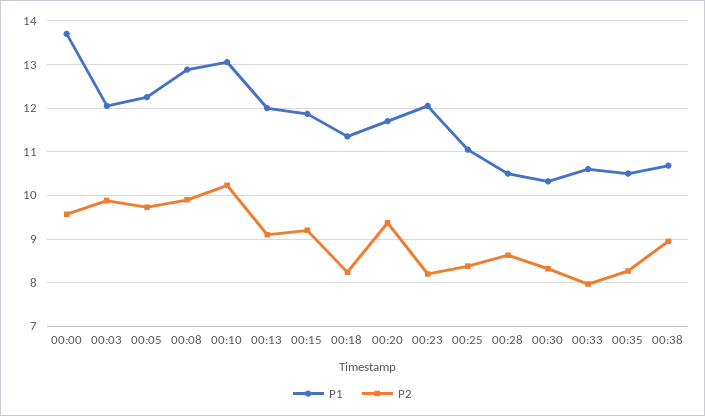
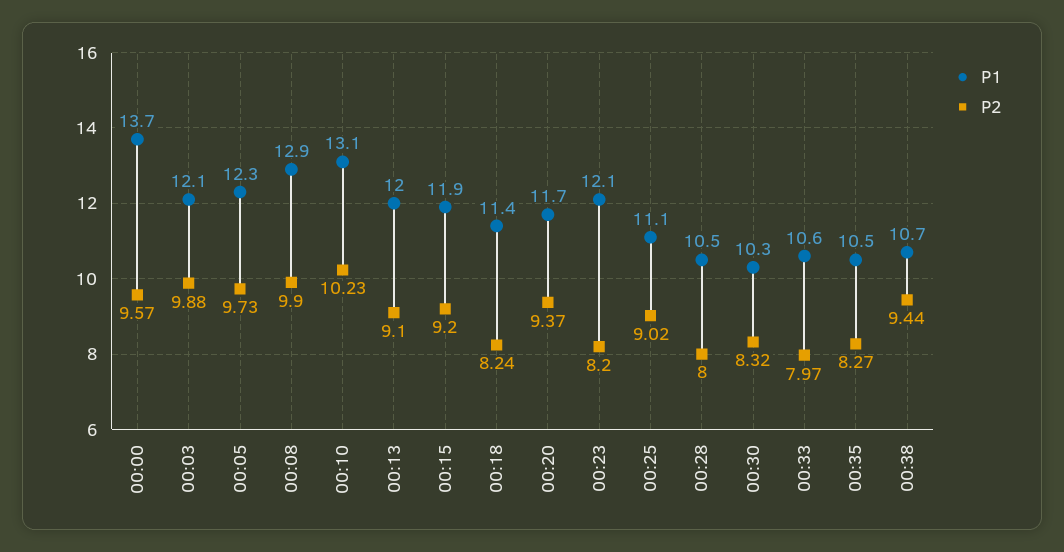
  {
    "P1": {
      "00:00": 13.7,
      "00:03": 12.1,
      "00:05": 12.3,
      "00:08": 12.9,
      "00:10": 13.1,
      "00:13": 12,
      "00:15": 11.9,
      "00:18": 11.4,
      "00:20": 11.7,
      "00:23": 12.1,
      "00:25": 11.1,
      "00:28": 10.5,
      "00:30": 10.3,
      "00:33": 10.6,
      "00:35": 10.5,
      "00:38": 10.7
    },
    "P2": {
      "00:00": 9.57,
      "00:03": 9.88,
      "00:05": 9.73,
      "00:08": 9.9,
      "00:10": 10.23,
      "00:13": 9.1,
      "00:15": 9.2,
      "00:18": 8.24,
      "00:20": 9.37,
      "00:23": 8.2,
-     "00:25": 8.4,
+     "00:25": 9.02,
-     "00:28": 8.6,
+     "00:28": 8,
      "00:30": 8.32,
      "00:33": 7.97,
      "00:35": 8.27,
-     "00:38": 9
+     "00:38": 9.44
    }
  }

